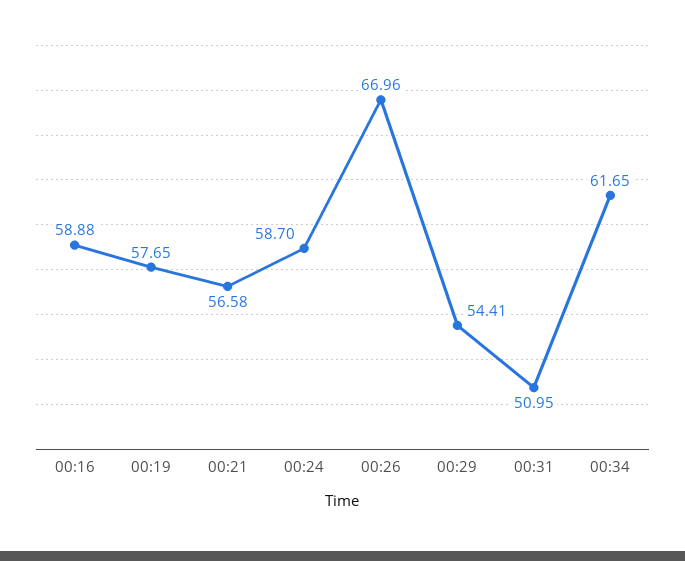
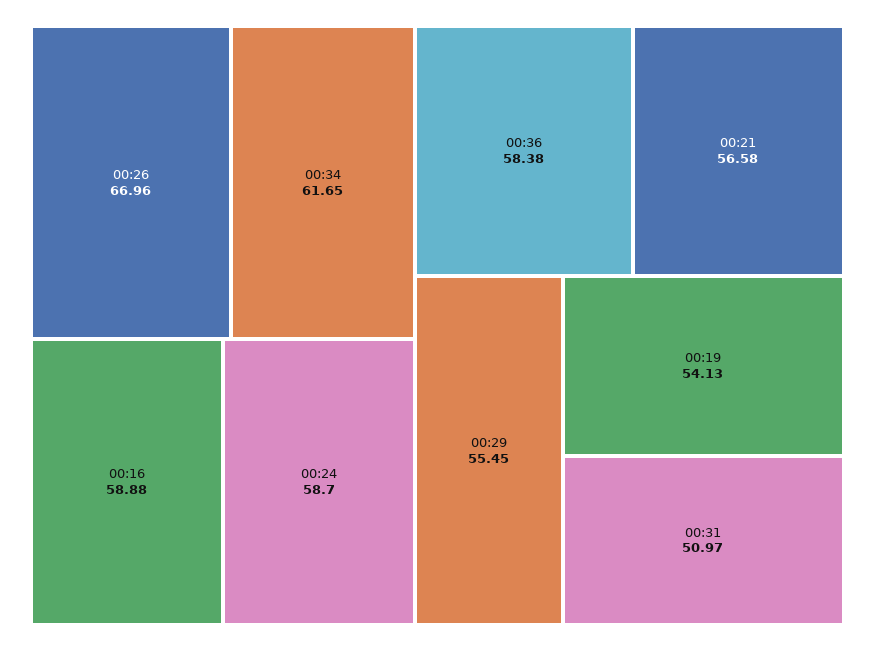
  {
    "00:16": 58.88,
-   "00:19": 57.65,
+   "00:19": 54.13,
    "00:21": 56.58,
    "00:24": 58.7,
    "00:26": 66.96,
-   "00:29": 54.41,
+   "00:29": 55.45,
-   "00:31": 50.95,
+   "00:31": 50.97,
-   "00:34": 61.65
+   "00:34": 61.65,
+   "00:36": 58.38
  }

